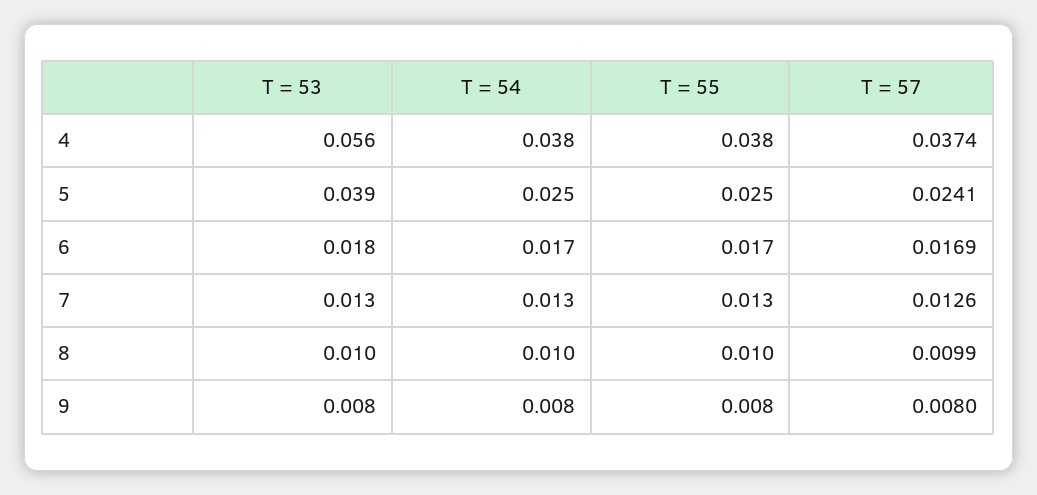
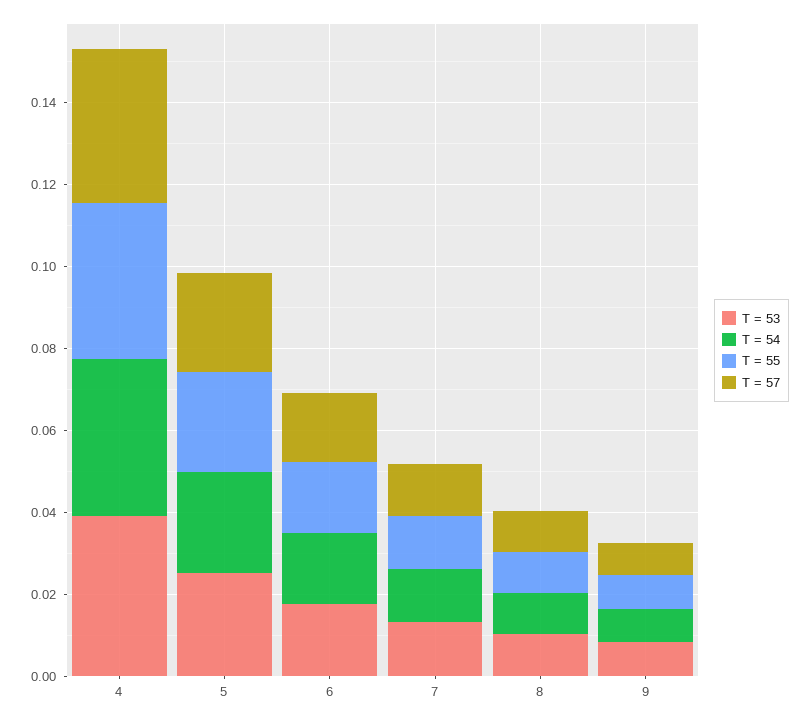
  {
    "T = 53": {
-     "4": 0.056,
+     "4": 0.04,
-     "5": 0.039,
+     "5": 0.025,
      "6": 0.018,
      "7": 0.013,
      "8": 0.01,
      "9": 0.008
    },
    "T = 54": {
      "4": 0.038,
      "5": 0.025,
      "6": 0.017,
      "7": 0.013,
      "8": 0.01,
      "9": 0.008
    },
    "T = 55": {
      "4": 0.038,
      "5": 0.025,
      "6": 0.017,
      "7": 0.013,
      "8": 0.01,
      "9": 0.008
    },
    "T = 57": {
      "4": 0.0374,
      "5": 0.0241,
      "6": 0.0169,
      "7": 0.0126,
      "8": 0.0099,
      "9": 0.008
    }
  }

